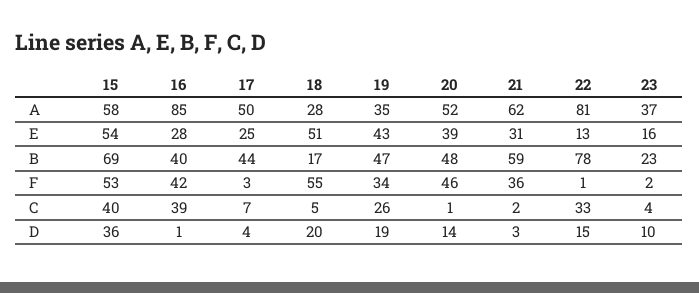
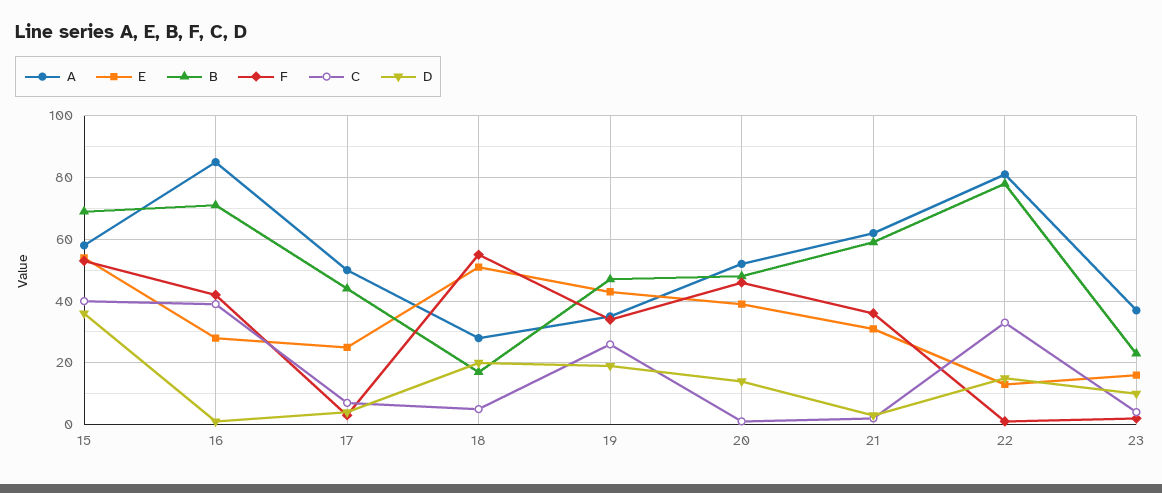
  {
    "A": {
      "15": 58,
      "16": 85,
      "17": 50,
      "18": 28,
      "19": 35,
      "20": 52,
      "21": 62,
      "22": 81,
      "23": 37
    },
    "E": {
      "15": 54,
      "16": 28,
      "17": 25,
      "18": 51,
      "19": 43,
      "20": 39,
      "21": 31,
      "22": 13,
      "23": 16
    },
    "B": {
      "15": 69,
-     "16": 40,
+     "16": 70,
      "17": 44,
      "18": 17,
      "19": 47,
      "20": 48,
      "21": 59,
      "22": 78,
      "23": 23
    },
    "F": {
      "15": 53,
      "16": 42,
      "17": 3,
      "18": 55,
      "19": 34,
      "20": 46,
      "21": 36,
      "22": 1,
      "23": 2
    },
    "C": {
      "15": 40,
      "16": 39,
      "17": 7,
      "18": 5,
      "19": 26,
      "20": 1,
      "21": 2,
      "22": 33,
      "23": 4
    },
    "D": {
      "15": 36,
      "16": 1,
      "17": 4,
      "18": 20,
      "19": 19,
      "20": 14,
      "21": 3,
      "22": 15,
      "23": 10
    }
  }

